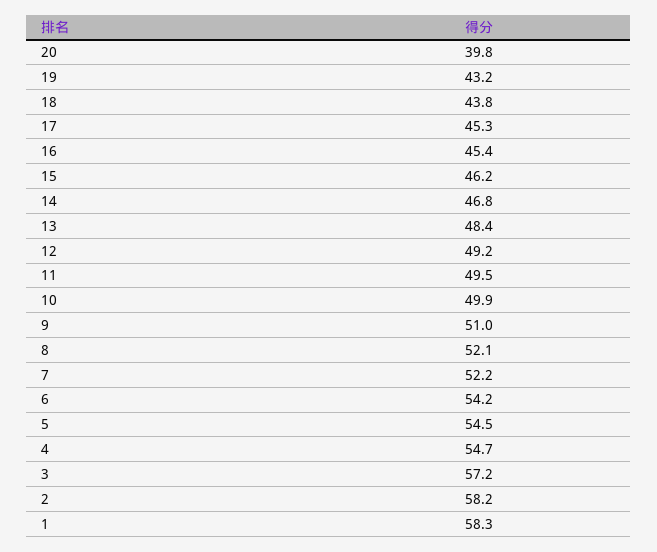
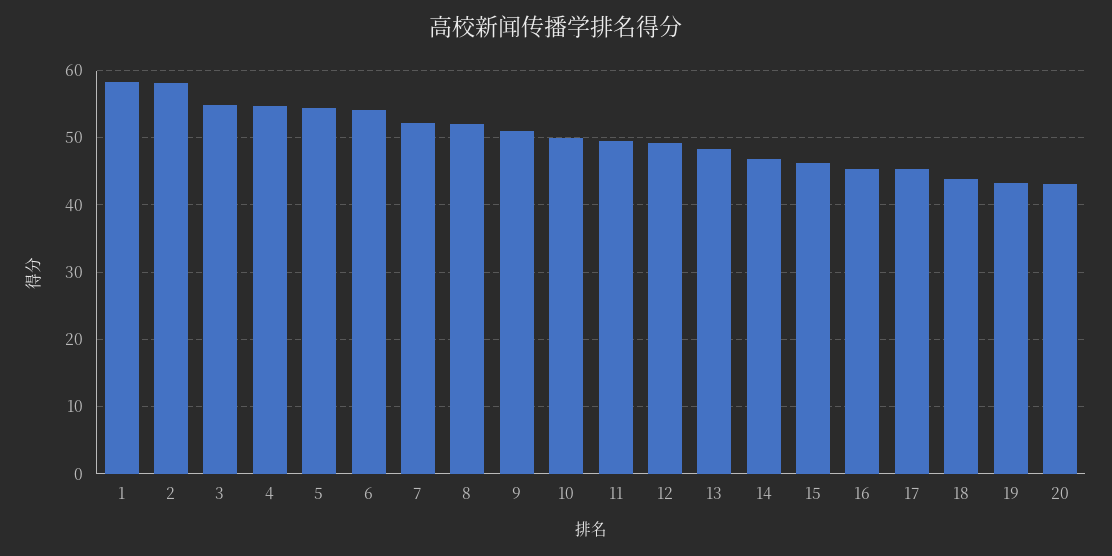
  {
-   "20": 39.8,
+   "20": 43,
    "19": 43.2,
    "18": 43.8,
    "17": 45.3,
    "16": 45.4,
    "15": 46.2,
    "14": 46.8,
    "13": 48.4,
    "12": 49.2,
    "11": 49.5,
    "10": 49.9,
    "9": 51,
    "8": 52.1,
    "7": 52.2,
    "6": 54.2,
    "5": 54.5,
    "4": 54.7,
-   "3": 57.2,
+   "3": 55,
    "2": 58.2,
    "1": 58.3
  }

